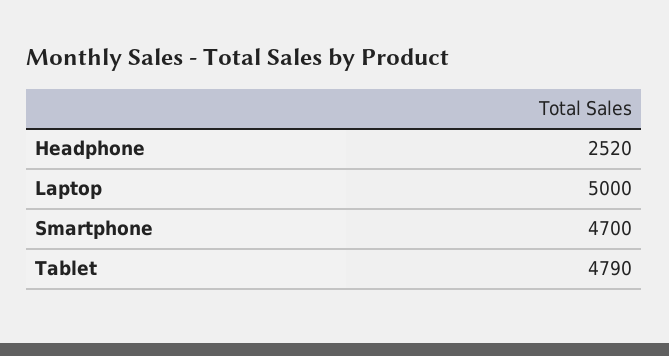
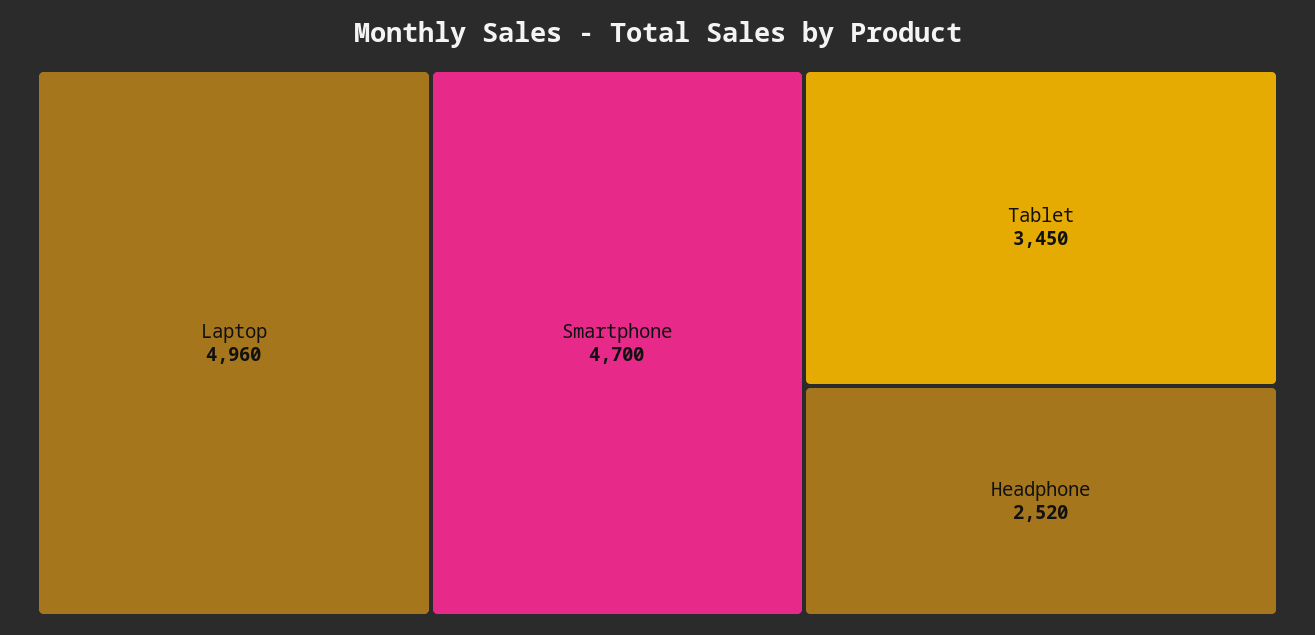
  {
    "Headphone": 2520,
-   "Laptop": 5000,
+   "Laptop": 4960,
    "Smartphone": 4700,
-   "Tablet": 4790
+   "Tablet": 3450
  }

